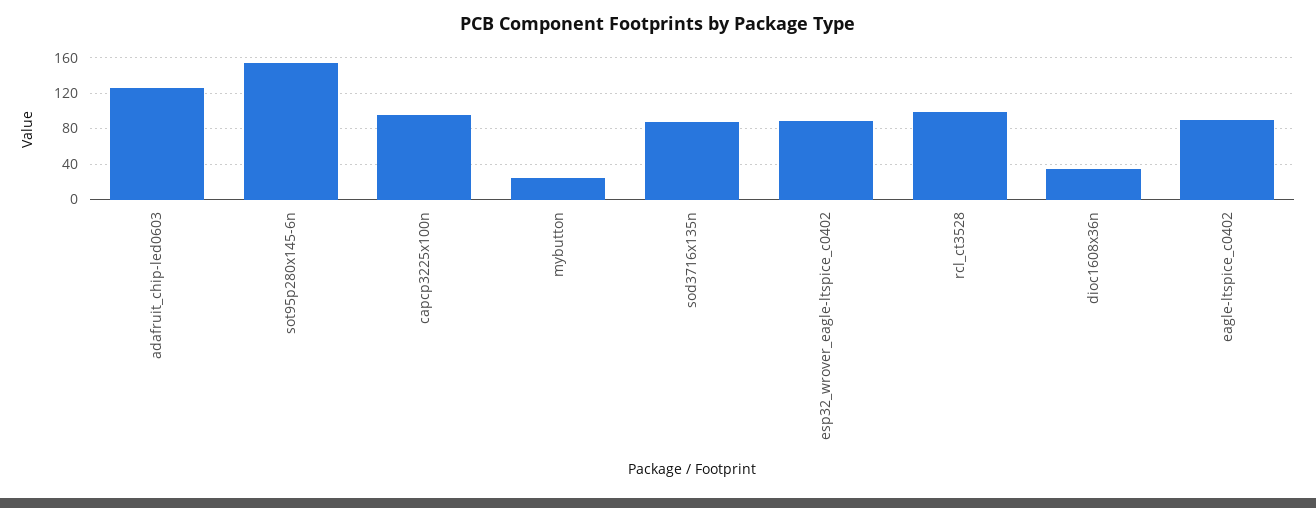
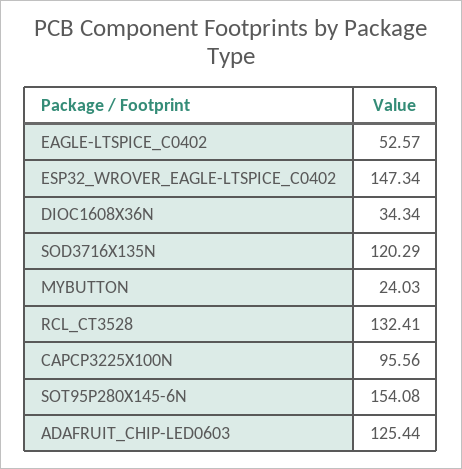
  {
    "adafruit_chip-led0603": 125.44,
    "sot95p280x145-6n": 154.08,
    "capcp3225x100n": 95.56,
    "mybutton": 24.03,
-   "sod3716x135n": 90,
+   "sod3716x135n": 120.29,
-   "esp32_wrover_eagle-ltspice_c0402": 90,
+   "esp32_wrover_eagle-ltspice_c0402": 147.34,
-   "rcl_ct3528": 100,
+   "rcl_ct3528": 132.41,
    "dioc1608x36n": 34.34,
-   "eagle-ltspice_c0402": 90
+   "eagle-ltspice_c0402": 52.57
  }

